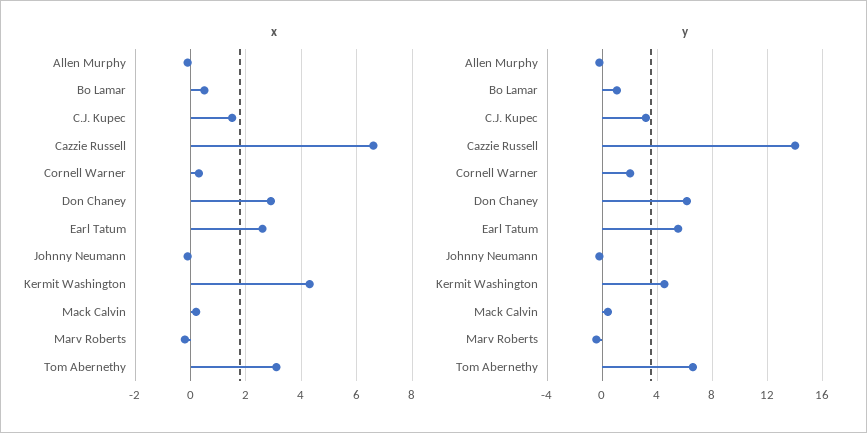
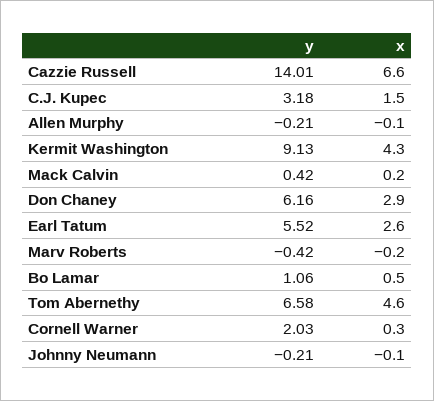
  {
    "x": {
      "Allen Murphy": -0.1,
      "Bo Lamar": 0.5,
      "C.J. Kupec": 1.5,
      "Cazzie Russell": 6.6,
      "Cornell Warner": 0.3,
      "Don Chaney": 2.9,
      "Earl Tatum": 2.6,
      "Johnny Neumann": -0.1,
      "Kermit Washington": 4.3,
      "Mack Calvin": 0.2,
      "Marv Roberts": -0.2,
-     "Tom Abernethy": 3
+     "Tom Abernethy": 4.6
    },
    "y": {
      "Allen Murphy": -0.21,
      "Bo Lamar": 1.06,
      "C.J. Kupec": 3.18,
      "Cazzie Russell": 14.01,
      "Cornell Warner": 2.03,
      "Don Chaney": 6.16,
      "Earl Tatum": 5.52,
      "Johnny Neumann": -0.21,
-     "Kermit Washington": 4.5,
+     "Kermit Washington": 9.13,
      "Mack Calvin": 0.42,
      "Marv Roberts": -0.42,
      "Tom Abernethy": 6.58
    }
  }

